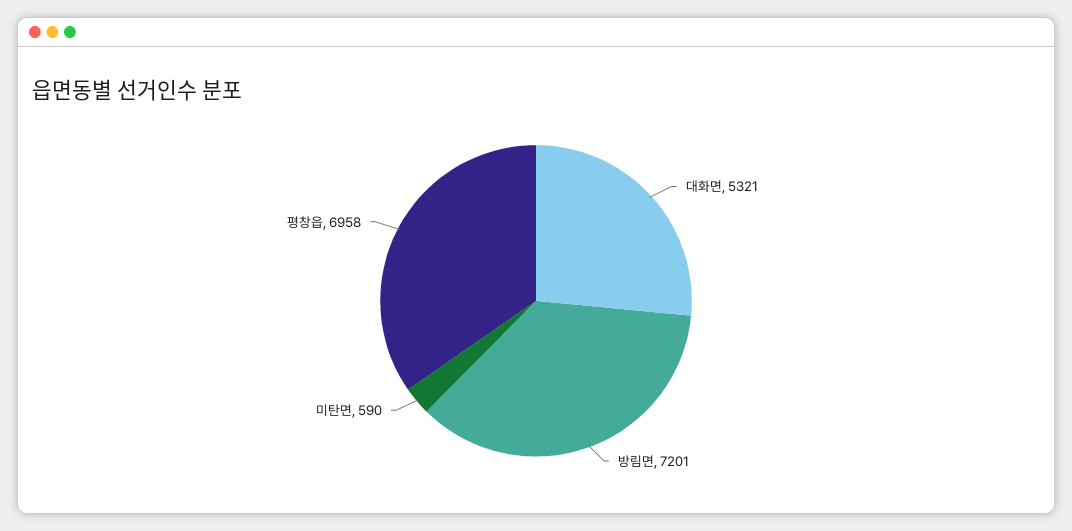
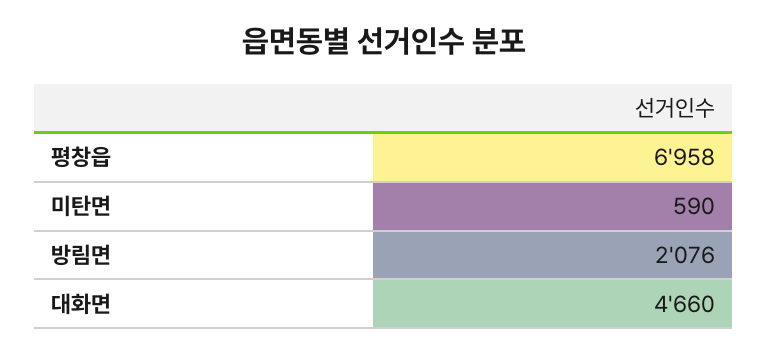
  {
-   "대화면": 5321,
+   "대화면": 4660,
-   "방림면": 7201,
+   "방림면": 2076,
    "미탄면": 590,
    "평창읍": 6958
  }

